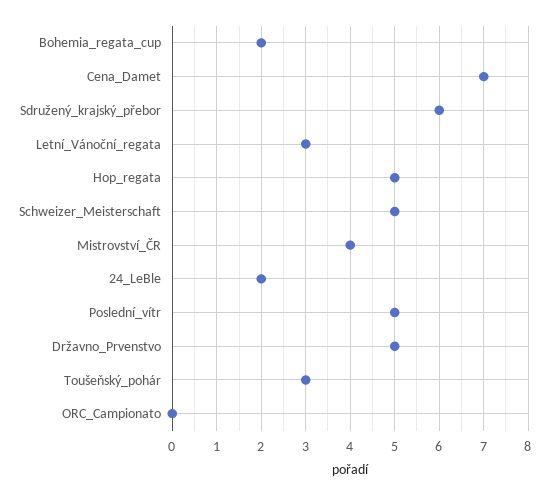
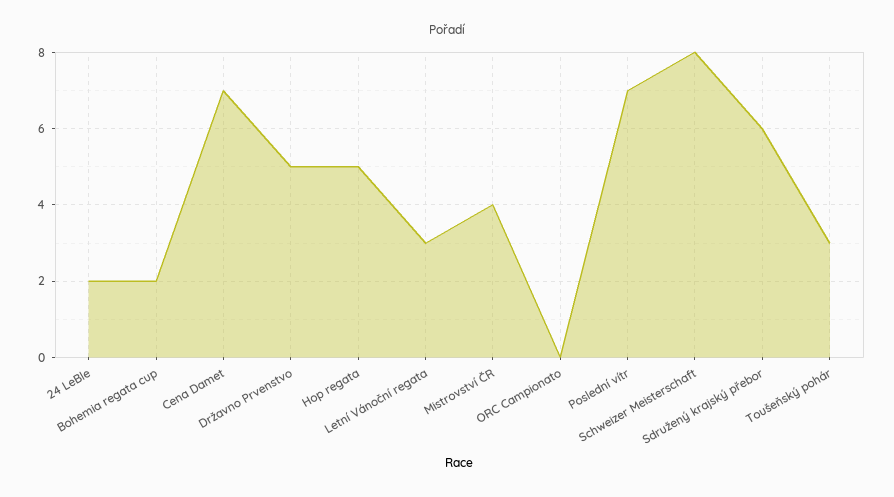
  {
    "Bohemia_regata_cup": 2,
    "Cena_Damet": 7,
    "Sdružený_krajský_přebor": 6,
    "Letní_Vánoční_regata": 3,
    "Hop_regata": 5,
-   "Schweizer_Meisterschaft": 5,
+   "Schweizer_Meisterschaft": 8,
    "Mistrovství_ČR": 4,
    "24_LeBle": 2,
-   "Poslední_vítr": 5,
+   "Poslední_vítr": 7,
    "Državno_Prvenstvo": 5,
    "Toušeňský_pohár": 3,
    "ORC_Campionato": 0
  }

